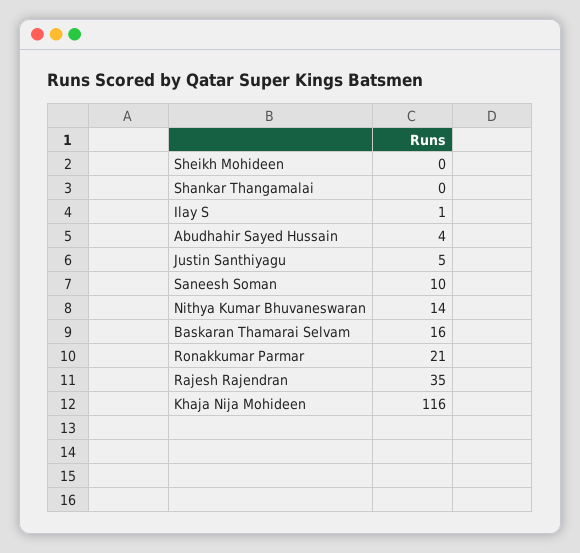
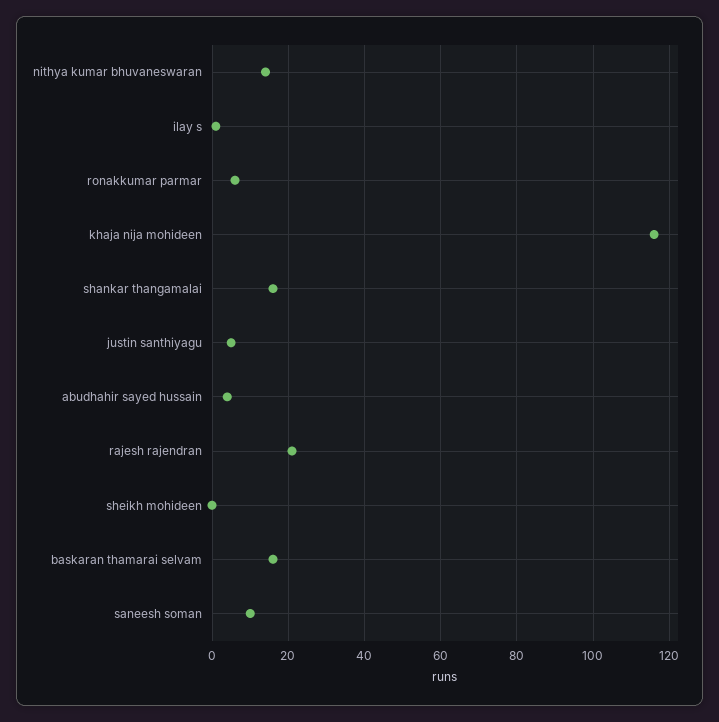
  {
    "Sheikh Mohideen": 0,
-   "Shankar Thangamalai": 0,
+   "Shankar Thangamalai": 15,
    "Ilay S": 1,
    "Abudhahir Sayed Hussain": 4,
    "Justin Santhiyagu": 5,
    "Saneesh Soman": 10,
    "Nithya Kumar Bhuvaneswaran": 14,
    "Baskaran Thamarai Selvam": 16,
-   "Ronakkumar Parmar": 21,
+   "Ronakkumar Parmar": 5,
-   "Rajesh Rajendran": 35,
+   "Rajesh Rajendran": 20,
    "Khaja Nija Mohideen": 116
  }

